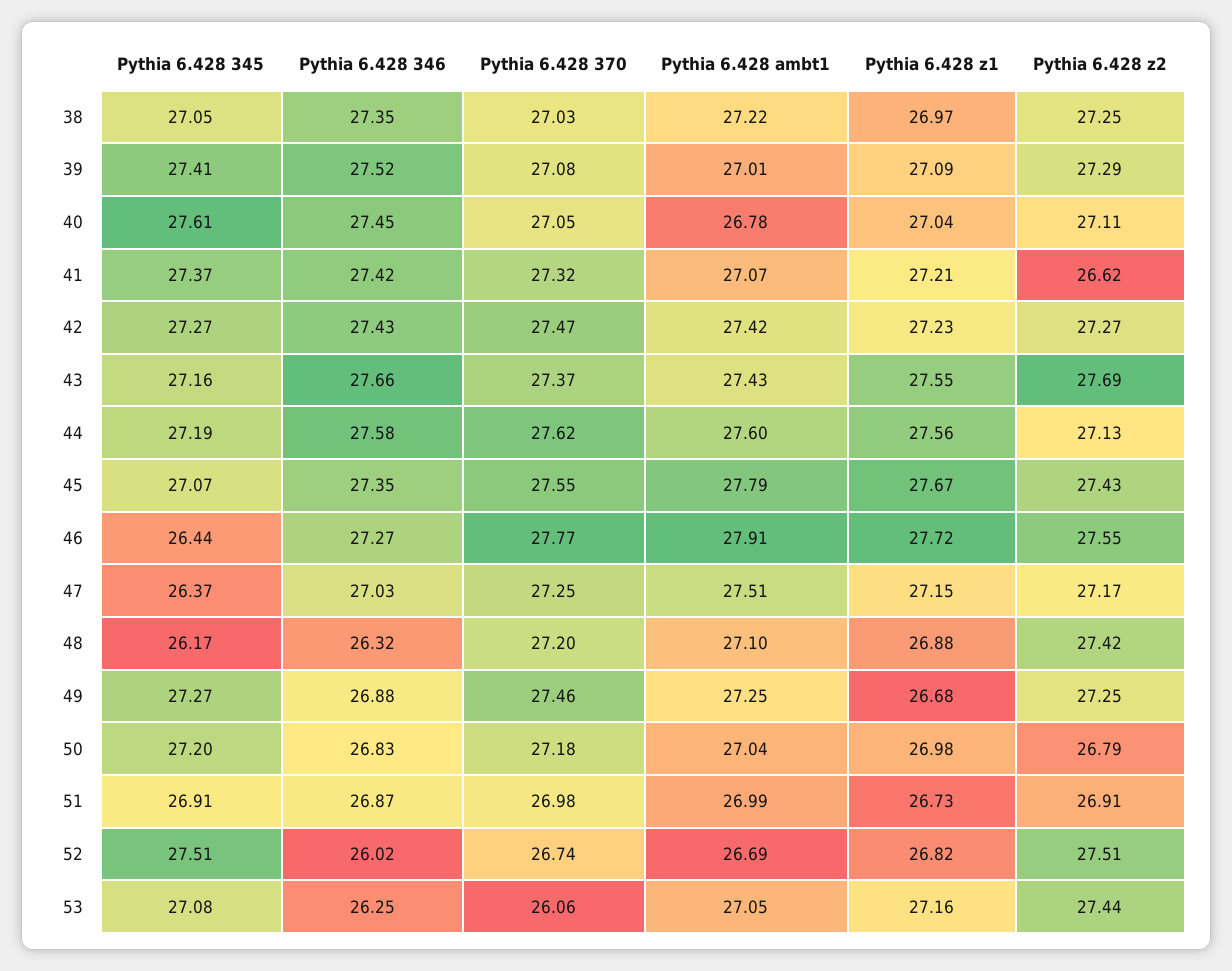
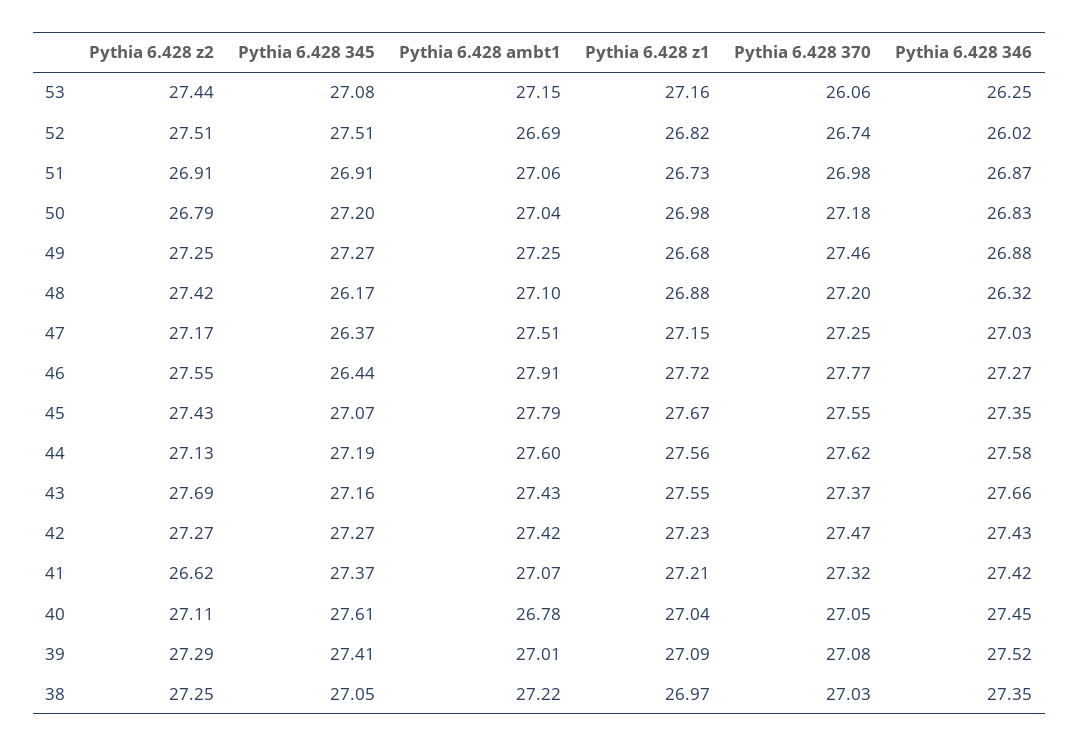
  {
    "Pythia 6.428 345": {
      "38": 27.05,
      "39": 27.41,
      "40": 27.61,
      "41": 27.37,
      "42": 27.27,
      "43": 27.16,
      "44": 27.19,
      "45": 27.07,
      "46": 26.44,
      "47": 26.37,
      "48": 26.17,
      "49": 27.27,
      "50": 27.2,
      "51": 26.91,
      "52": 27.51,
      "53": 27.08
    },
    "Pythia 6.428 346": {
      "38": 27.35,
      "39": 27.52,
      "40": 27.45,
      "41": 27.42,
      "42": 27.43,
      "43": 27.66,
      "44": 27.58,
      "45": 27.35,
      "46": 27.27,
      "47": 27.03,
      "48": 26.32,
      "49": 26.88,
      "50": 26.83,
      "51": 26.87,
      "52": 26.02,
      "53": 26.25
    },
    "Pythia 6.428 370": {
      "38": 27.03,
      "39": 27.08,
      "40": 27.05,
      "41": 27.32,
      "42": 27.47,
      "43": 27.37,
      "44": 27.62,
      "45": 27.55,
      "46": 27.77,
      "47": 27.25,
      "48": 27.2,
      "49": 27.46,
      "50": 27.18,
      "51": 26.98,
      "52": 26.74,
      "53": 26.06
    },
    "Pythia 6.428 ambt1": {
      "38": 27.22,
      "39": 27.01,
      "40": 26.78,
      "41": 27.07,
      "42": 27.42,
      "43": 27.43,
      "44": 27.6,
      "45": 27.79,
      "46": 27.91,
      "47": 27.51,
      "48": 27.1,
      "49": 27.25,
      "50": 27.04,
-     "51": 26.99,
+     "51": 27.06,
      "52": 26.69,
-     "53": 27.05
+     "53": 27.15
    },
    "Pythia 6.428 z1": {
      "38": 26.97,
      "39": 27.09,
      "40": 27.04,
      "41": 27.21,
      "42": 27.23,
      "43": 27.55,
      "44": 27.56,
      "45": 27.67,
      "46": 27.72,
      "47": 27.15,
      "48": 26.88,
      "49": 26.68,
      "50": 26.98,
      "51": 26.73,
      "52": 26.82,
      "53": 27.16
    },
    "Pythia 6.428 z2": {
      "38": 27.25,
      "39": 27.29,
      "40": 27.11,
      "41": 26.62,
      "42": 27.27,
      "43": 27.69,
      "44": 27.13,
      "45": 27.43,
      "46": 27.55,
      "47": 27.17,
      "48": 27.42,
      "49": 27.25,
      "50": 26.79,
      "51": 26.91,
      "52": 27.51,
      "53": 27.44
    }
  }

